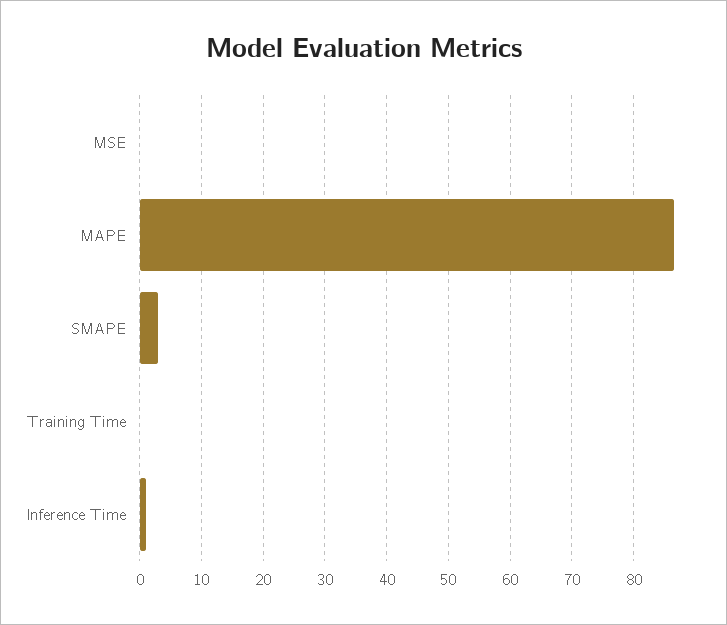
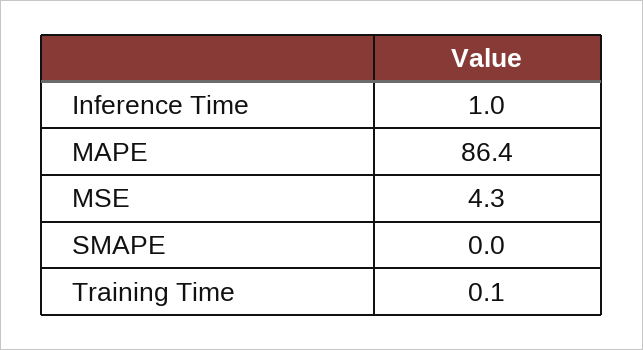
  {
-   "MSE": 0,
+   "MSE": 4.3,
    "MAPE": 86.4,
-   "SMAPE": 3,
+   "SMAPE": 0,
    "Training Time": 0.1,
    "Inference Time": 1
  }

